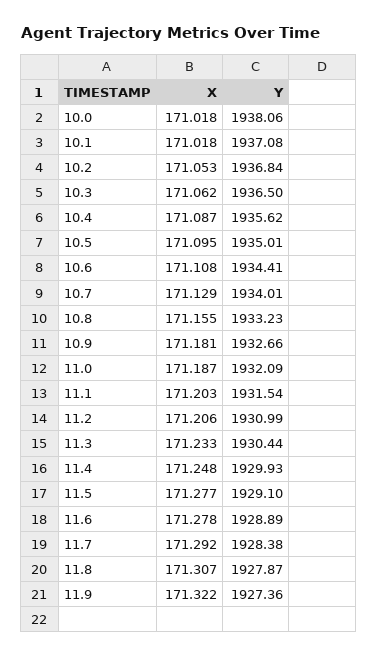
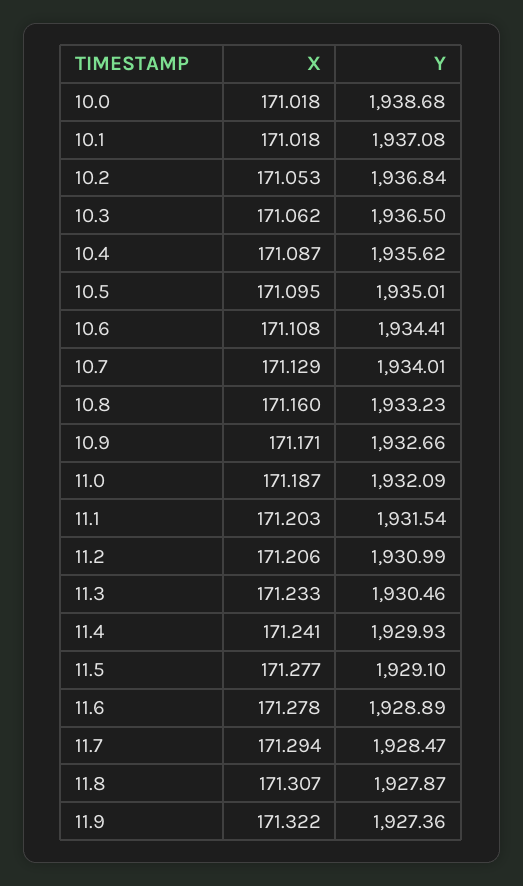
  {
    "X": {
      "10.0": 171.018,
      "10.1": 171.018,
      "10.2": 171.053,
      "10.3": 171.062,
      "10.4": 171.087,
      "10.5": 171.095,
      "10.6": 171.108,
      "10.7": 171.129,
-     "10.8": 171.155,
+     "10.8": 171.16,
-     "10.9": 171.181,
+     "10.9": 171.171,
      "11.0": 171.187,
      "11.1": 171.203,
      "11.2": 171.206,
      "11.3": 171.233,
-     "11.4": 171.248,
+     "11.4": 171.241,
      "11.5": 171.277,
      "11.6": 171.278,
-     "11.7": 171.292,
+     "11.7": 171.294,
      "11.8": 171.307,
      "11.9": 171.322
    },
    "Y": {
-     "10.0": 1938.06,
+     "10.0": 1938.68,
      "10.1": 1937.08,
      "10.2": 1936.84,
      "10.3": 1936.5,
      "10.4": 1935.62,
      "10.5": 1935.01,
      "10.6": 1934.41,
      "10.7": 1934.01,
      "10.8": 1933.23,
      "10.9": 1932.66,
      "11.0": 1932.09,
      "11.1": 1931.54,
      "11.2": 1930.99,
-     "11.3": 1930.44,
+     "11.3": 1930.46,
      "11.4": 1929.93,
      "11.5": 1929.1,
      "11.6": 1928.89,
-     "11.7": 1928.38,
+     "11.7": 1928.47,
      "11.8": 1927.87,
      "11.9": 1927.36
    }
  }

